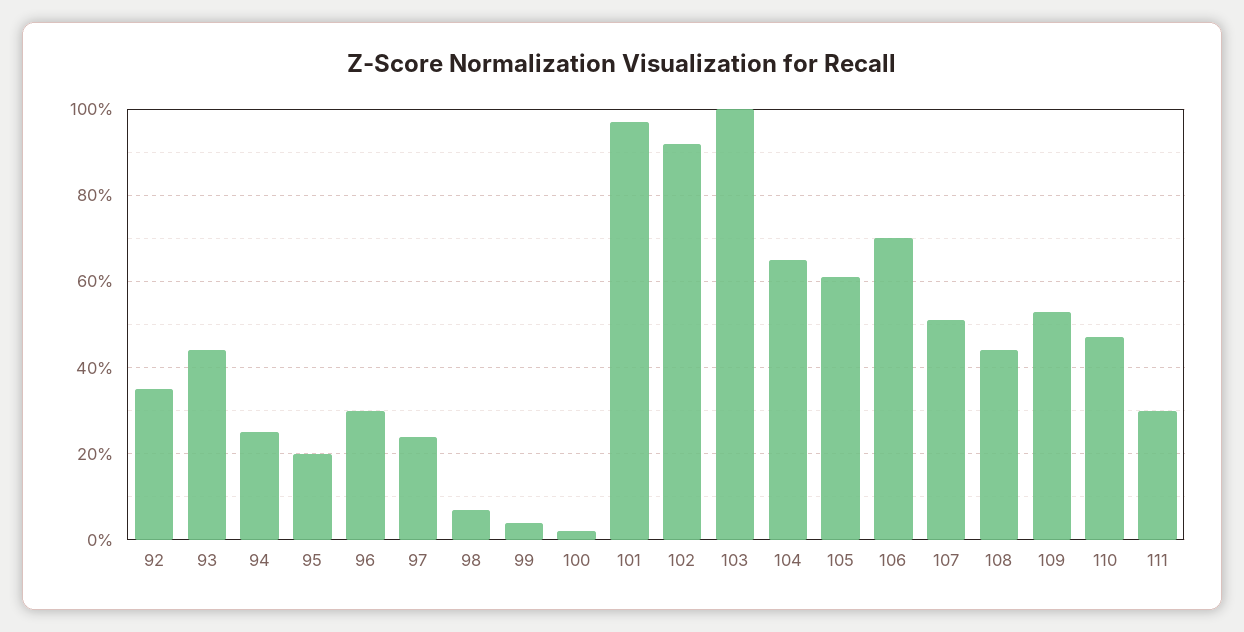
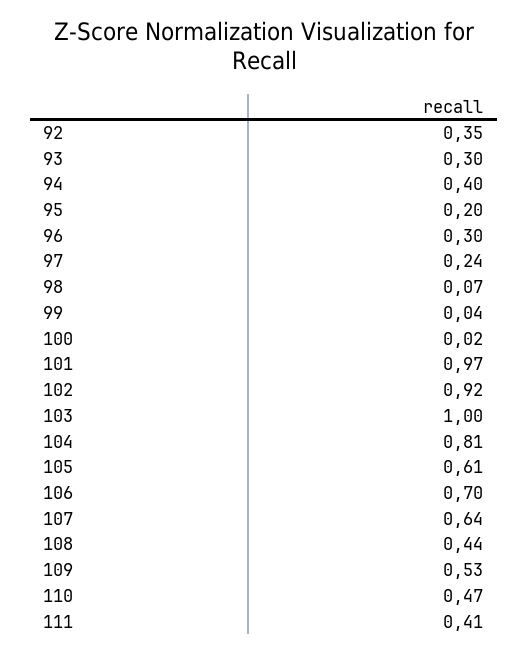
  {
    "92": 0.35,
-   "93": 0.45,
+   "93": 0.3,
-   "94": 0.25,
+   "94": 0.4,
    "95": 0.2,
    "96": 0.3,
    "97": 0.24,
    "98": 0.07,
    "99": 0.04,
    "100": 0.02,
    "101": 0.97,
    "102": 0.92,
    "103": 1,
-   "104": 0.65,
+   "104": 0.81,
    "105": 0.61,
    "106": 0.7,
-   "107": 0.5,
+   "107": 0.64,
    "108": 0.44,
    "109": 0.53,
    "110": 0.47,
-   "111": 0.3
+   "111": 0.41
  }

